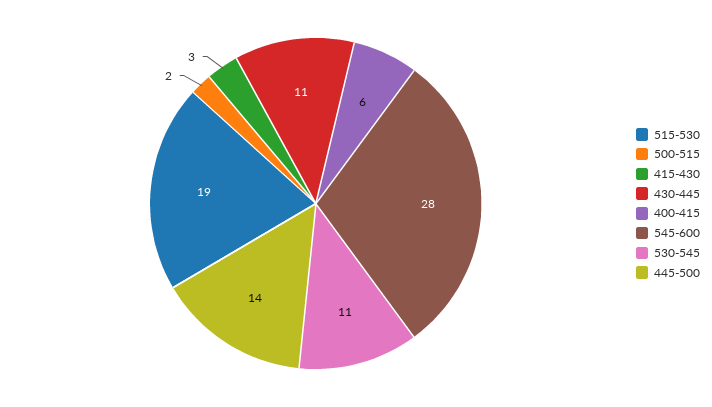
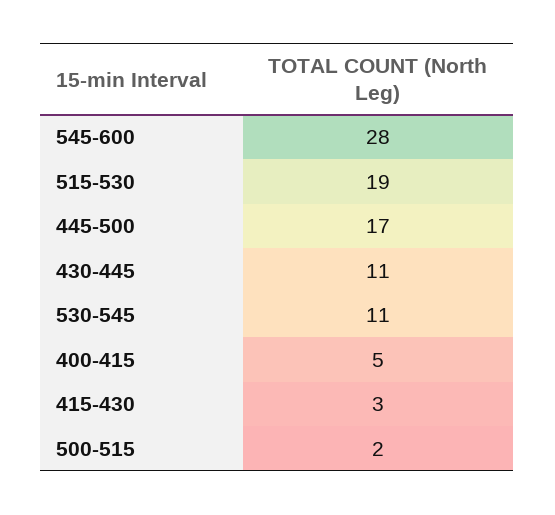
  {
    "515-530": 19,
    "500-515": 2,
    "415-430": 3,
    "430-445": 11,
-   "400-415": 6,
+   "400-415": 5,
    "545-600": 28,
    "530-545": 11,
-   "445-500": 14
+   "445-500": 17
  }

